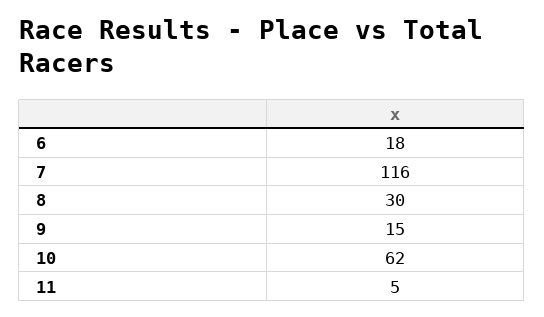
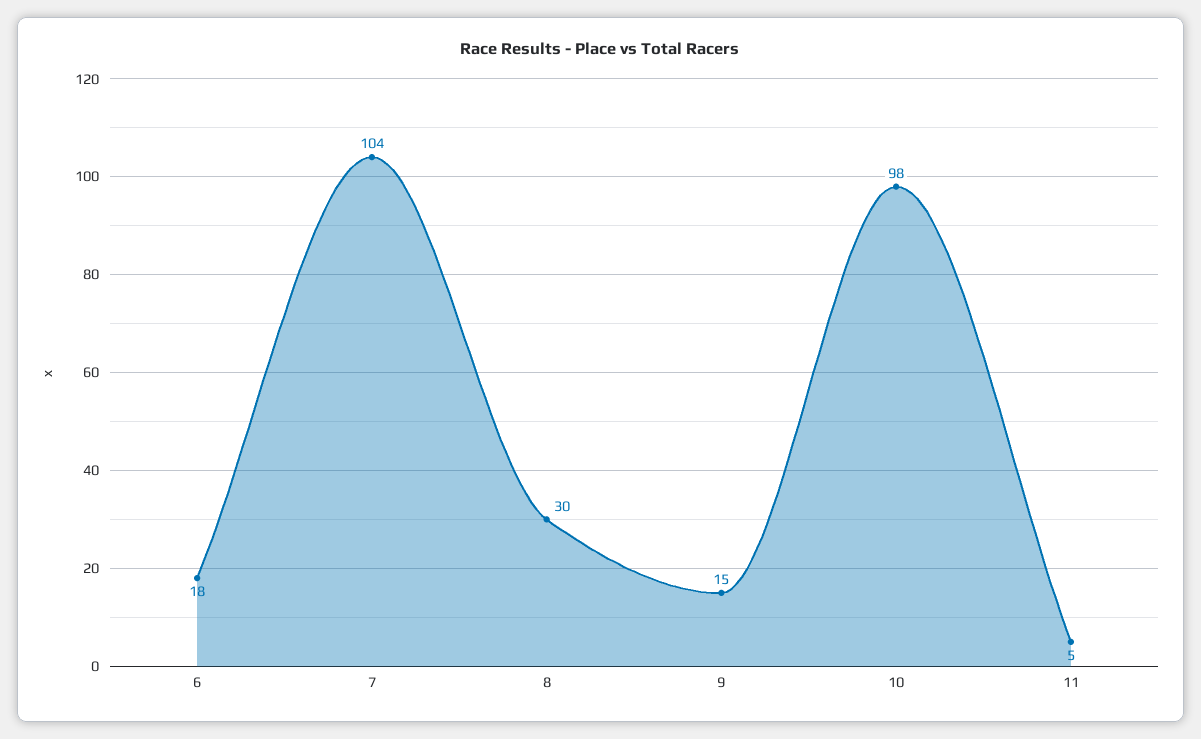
  {
    "6": 18,
-   "7": 116,
+   "7": 104,
    "8": 30,
    "9": 15,
-   "10": 62,
+   "10": 98,
    "11": 5
  }

